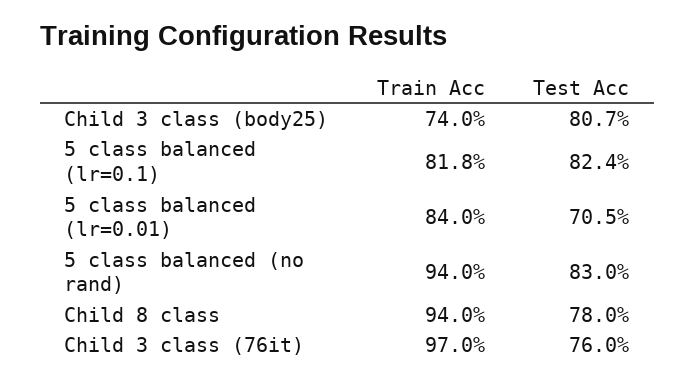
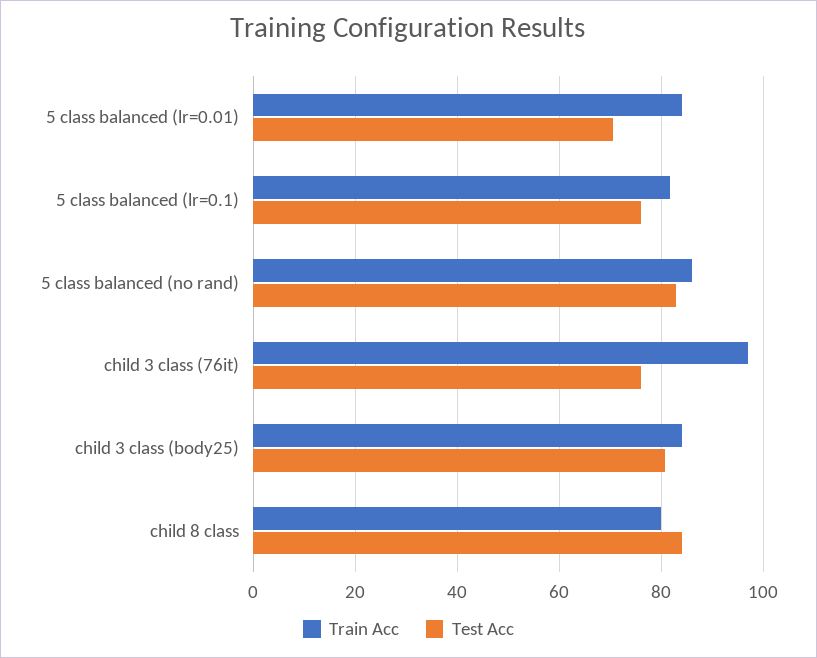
  {
    "Train Acc": {
-     "Child 3 class (body25)": 74,
+     "Child 3 class (body25)": 84,
      "5 class balanced (lr=0.1)": 81.8,
      "5 class balanced (lr=0.01)": 84,
-     "5 class balanced (no rand)": 94,
+     "5 class balanced (no rand)": 86,
-     "Child 8 class": 94,
+     "Child 8 class": 80,
      "Child 3 class (76it)": 97
    },
    "Test Acc": {
      "Child 3 class (body25)": 80.7,
-     "5 class balanced (lr=0.1)": 82.4,
+     "5 class balanced (lr=0.1)": 76,
      "5 class balanced (lr=0.01)": 70.5,
      "5 class balanced (no rand)": 83,
-     "Child 8 class": 78,
+     "Child 8 class": 84,
      "Child 3 class (76it)": 76
    }
  }

